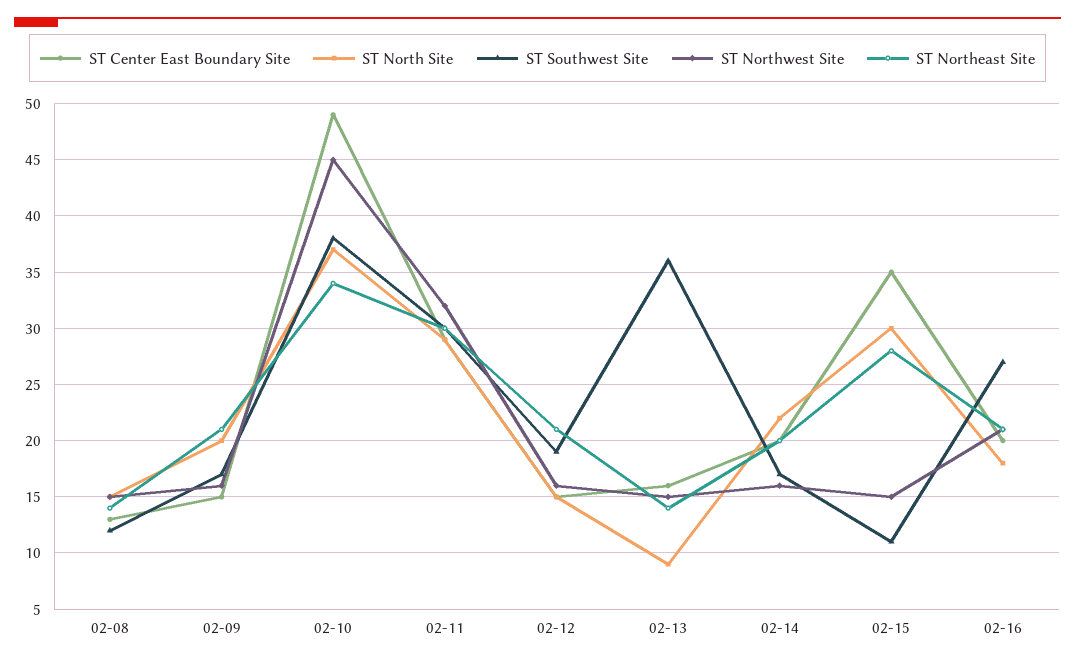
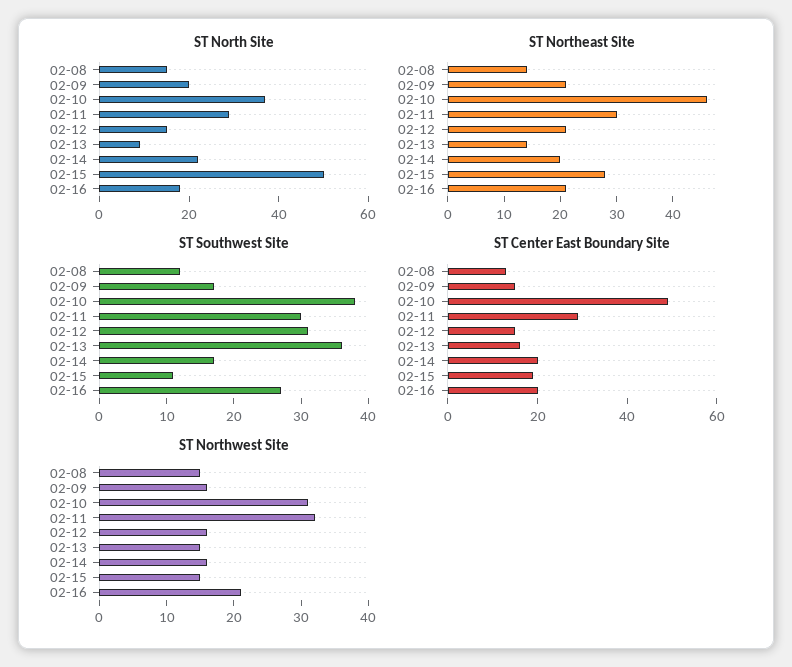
  {
    "ST Center East Boundary Site": {
      "02-08": 13,
      "02-09": 15,
      "02-10": 49,
      "02-11": 29,
      "02-12": 15,
      "02-13": 16,
      "02-14": 20,
-     "02-15": 35,
+     "02-15": 20,
      "02-16": 20
    },
    "ST North Site": {
      "02-08": 15,
      "02-09": 20,
      "02-10": 37,
      "02-11": 29,
      "02-12": 15,
      "02-13": 9,
      "02-14": 22,
-     "02-15": 30,
+     "02-15": 50,
      "02-16": 18
    },
    "ST Southwest Site": {
      "02-08": 12,
      "02-09": 17,
      "02-10": 38,
      "02-11": 30,
-     "02-12": 19,
+     "02-12": 30,
      "02-13": 36,
      "02-14": 17,
      "02-15": 11,
      "02-16": 27
    },
    "ST Northwest Site": {
      "02-08": 15,
      "02-09": 16,
-     "02-10": 45,
+     "02-10": 30,
      "02-11": 32,
      "02-12": 16,
      "02-13": 15,
      "02-14": 16,
      "02-15": 15,
      "02-16": 21
    },
    "ST Northeast Site": {
      "02-08": 14,
      "02-09": 21,
-     "02-10": 34,
+     "02-10": 45,
      "02-11": 30,
      "02-12": 21,
      "02-13": 14,
      "02-14": 20,
      "02-15": 28,
      "02-16": 21
    }
  }

